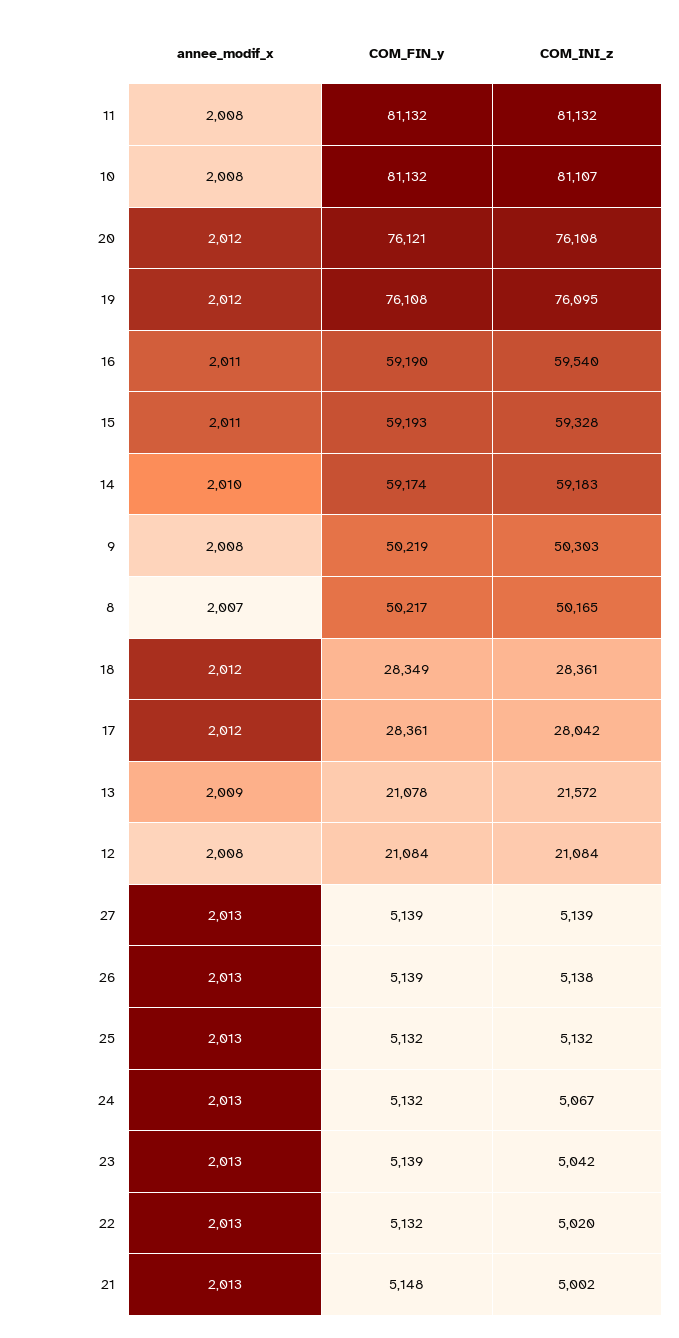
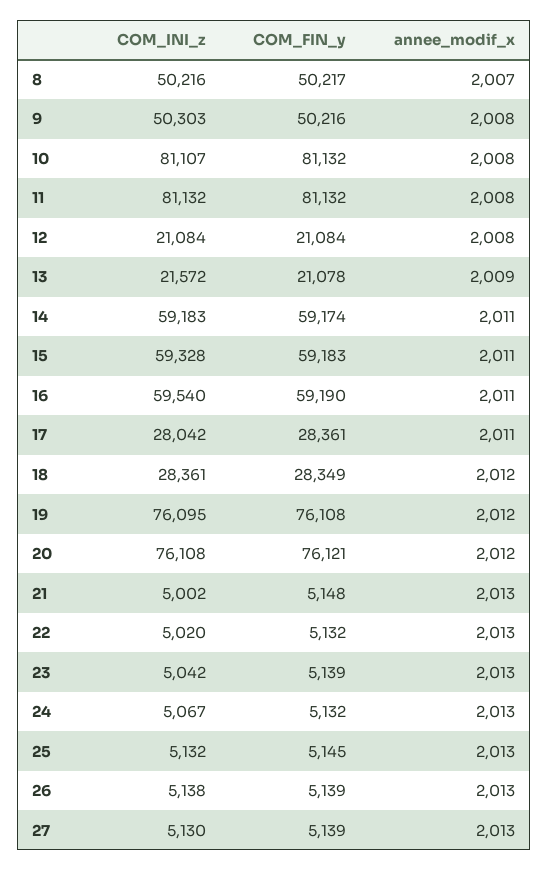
  {
    "annee_modif_x": {
      "11": 2008,
      "10": 2008,
      "20": 2012,
      "19": 2012,
      "16": 2011,
      "15": 2011,
-     "14": 2010,
+     "14": 2011,
      "9": 2008,
      "8": 2007,
      "18": 2012,
-     "17": 2012,
+     "17": 2011,
      "13": 2009,
      "12": 2008,
      "27": 2013,
      "26": 2013,
      "25": 2013,
      "24": 2013,
      "23": 2013,
      "22": 2013,
      "21": 2013
    },
    "COM_FIN_y": {
      "11": 81132,
      "10": 81132,
      "20": 76121,
      "19": 76108,
      "16": 59190,
-     "15": 59193,
+     "15": 59183,
      "14": 59174,
-     "9": 50219,
+     "9": 50216,
      "8": 50217,
      "18": 28349,
      "17": 28361,
      "13": 21078,
      "12": 21084,
      "27": 5139,
      "26": 5139,
-     "25": 5132,
+     "25": 5145,
      "24": 5132,
      "23": 5139,
      "22": 5132,
      "21": 5148
    },
    "COM_INI_z": {
      "11": 81132,
      "10": 81107,
      "20": 76108,
      "19": 76095,
      "16": 59540,
      "15": 59328,
      "14": 59183,
      "9": 50303,
-     "8": 50165,
+     "8": 50216,
      "18": 28361,
      "17": 28042,
      "13": 21572,
      "12": 21084,
-     "27": 5139,
+     "27": 5130,
      "26": 5138,
      "25": 5132,
      "24": 5067,
      "23": 5042,
      "22": 5020,
      "21": 5002
    }
  }

